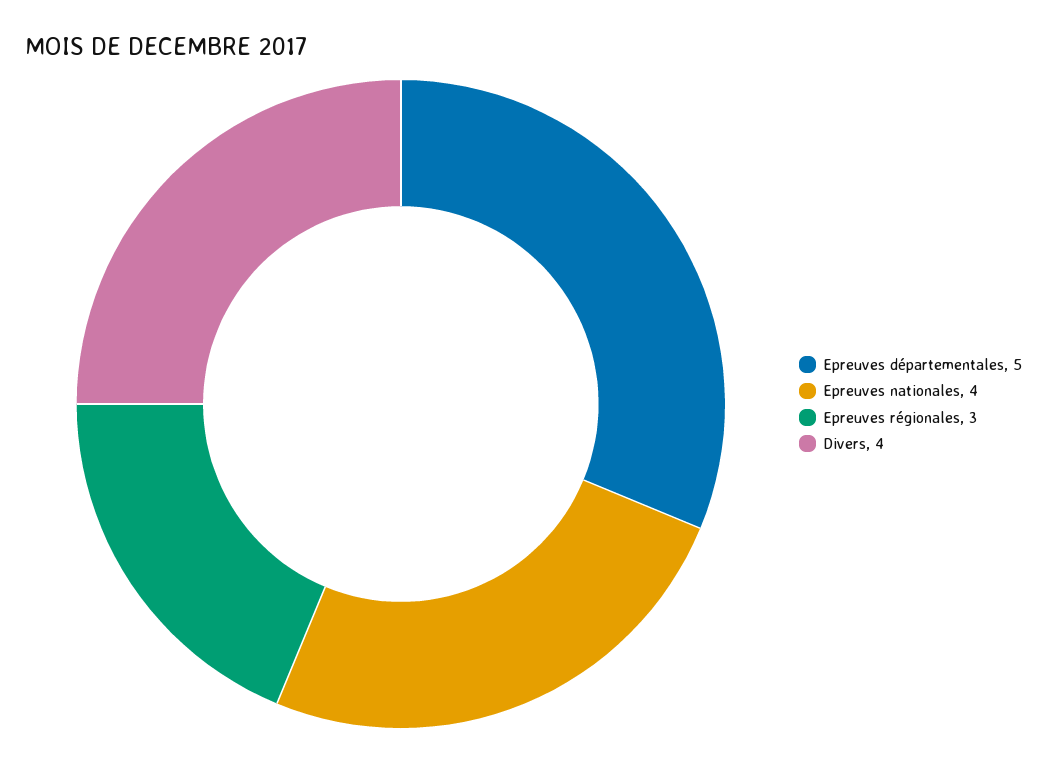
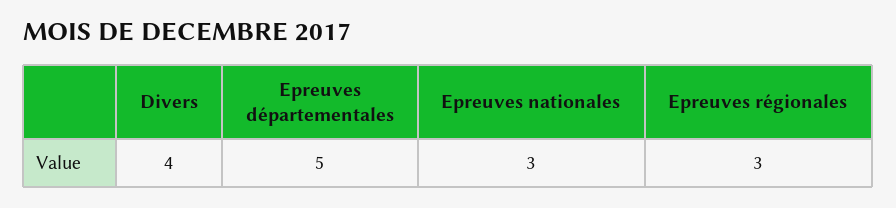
  {
    "Epreuves départementales": 5,
-   "Epreuves nationales": 4,
+   "Epreuves nationales": 3,
    "Epreuves régionales": 3,
    "Divers": 4
  }

